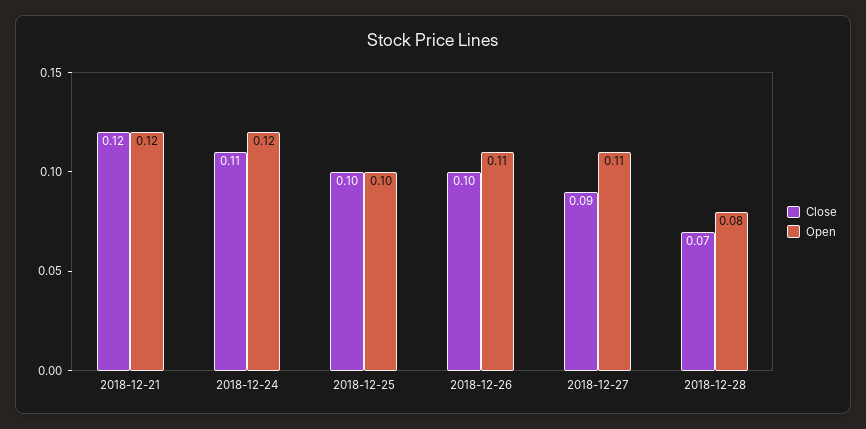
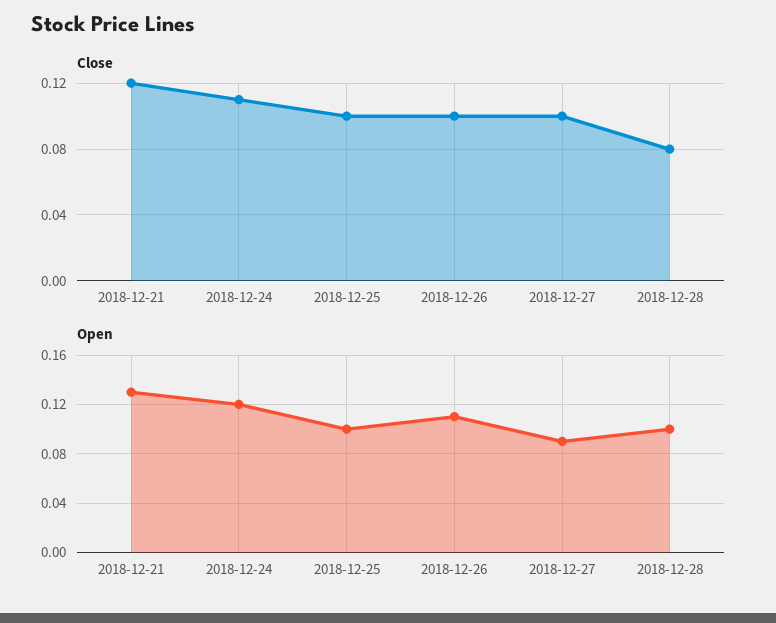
  {
    "Close": {
      "2018-12-21": 0.12,
      "2018-12-24": 0.11,
      "2018-12-25": 0.1,
      "2018-12-26": 0.1,
-     "2018-12-27": 0.09,
+     "2018-12-27": 0.1,
-     "2018-12-28": 0.07
+     "2018-12-28": 0.08
    },
    "Open": {
-     "2018-12-21": 0.12,
+     "2018-12-21": 0.13,
      "2018-12-24": 0.12,
      "2018-12-25": 0.1,
      "2018-12-26": 0.11,
-     "2018-12-27": 0.11,
+     "2018-12-27": 0.09,
-     "2018-12-28": 0.08
+     "2018-12-28": 0.1
    }
  }

